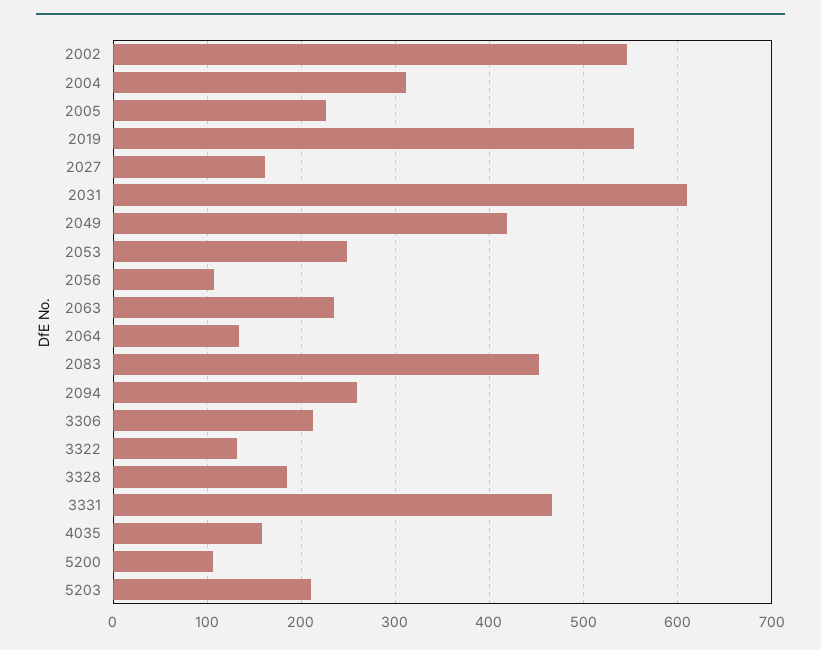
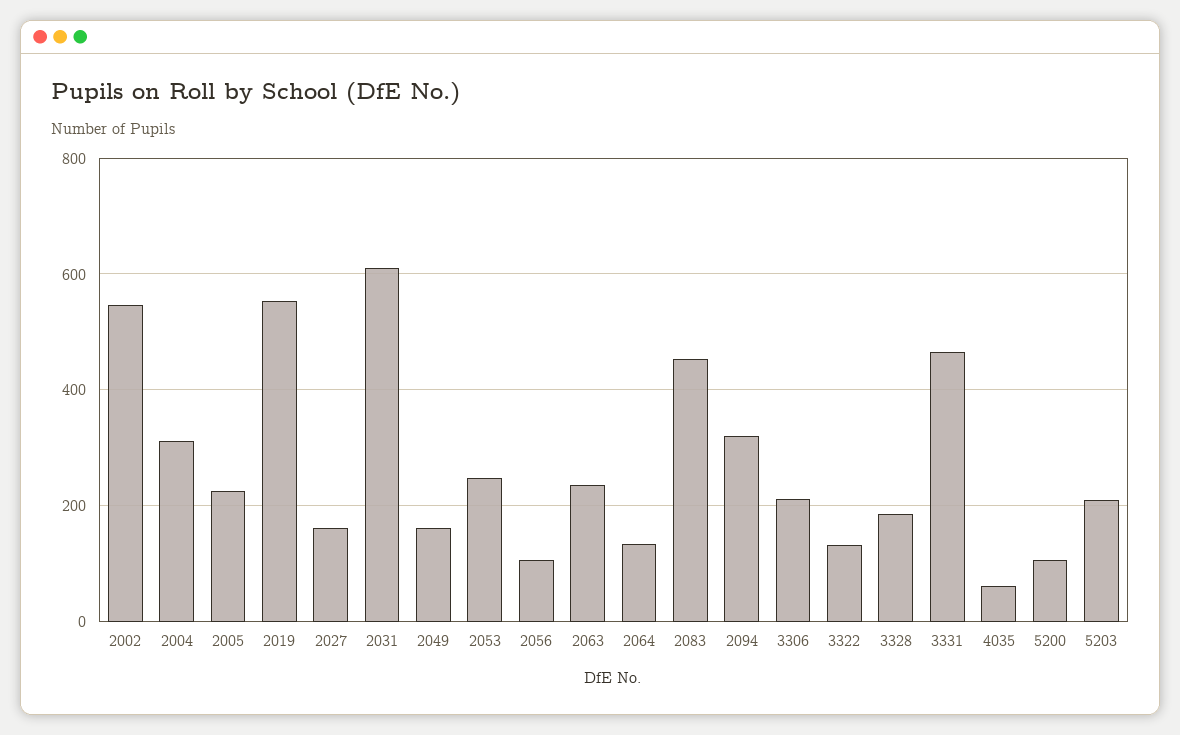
  {
    "2002": 550,
    "2004": 310,
    "2005": 230,
    "2019": 550,
    "2027": 160,
    "2031": 610,
-   "2049": 420,
+   "2049": 160,
    "2053": 250,
    "2056": 110,
    "2063": 240,
    "2064": 130,
    "2083": 450,
-   "2094": 260,
+   "2094": 320,
    "3306": 210,
    "3322": 130,
    "3328": 190,
    "3331": 470,
-   "4035": 160,
+   "4035": 60,
    "5200": 110,
    "5203": 210
  }

